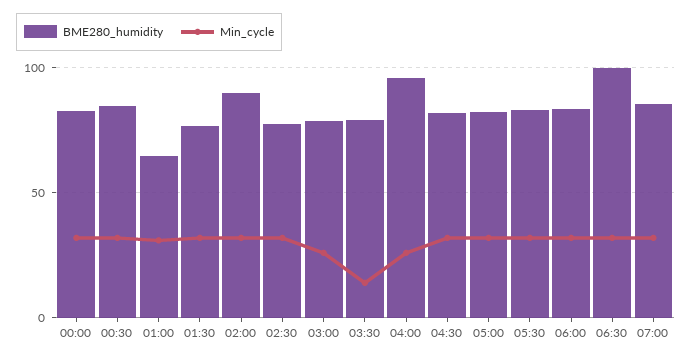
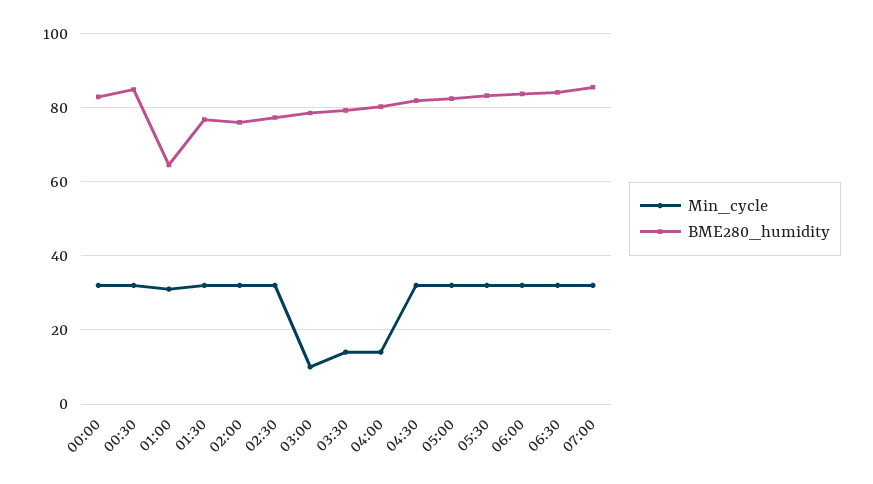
  {
    "BME280_humidity": {
      "00:00": 82,
      "00:30": 84,
      "01:00": 64,
      "01:30": 76,
-     "02:00": 90,
+     "02:00": 76,
      "02:30": 78,
      "03:00": 78,
      "03:30": 80,
-     "04:00": 95,
+     "04:00": 80,
      "04:30": 82,
      "05:00": 82,
      "05:30": 84,
      "06:00": 84,
-     "06:30": 100,
+     "06:30": 84,
      "07:00": 86
    },
    "Min_cycle": {
      "00:00": 32,
      "00:30": 32,
      "01:00": 32,
      "01:30": 32,
      "02:00": 32,
      "02:30": 32,
-     "03:00": 25,
+     "03:00": 10,
      "03:30": 14,
-     "04:00": 25,
+     "04:00": 14,
      "04:30": 32,
      "05:00": 32,
      "05:30": 32,
      "06:00": 32,
      "06:30": 32,
      "07:00": 32
    }
  }

